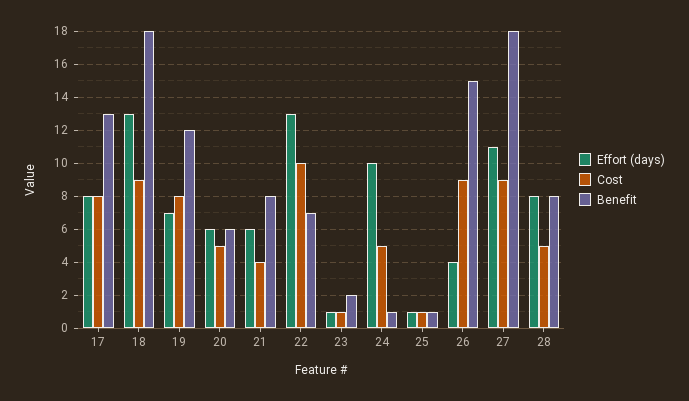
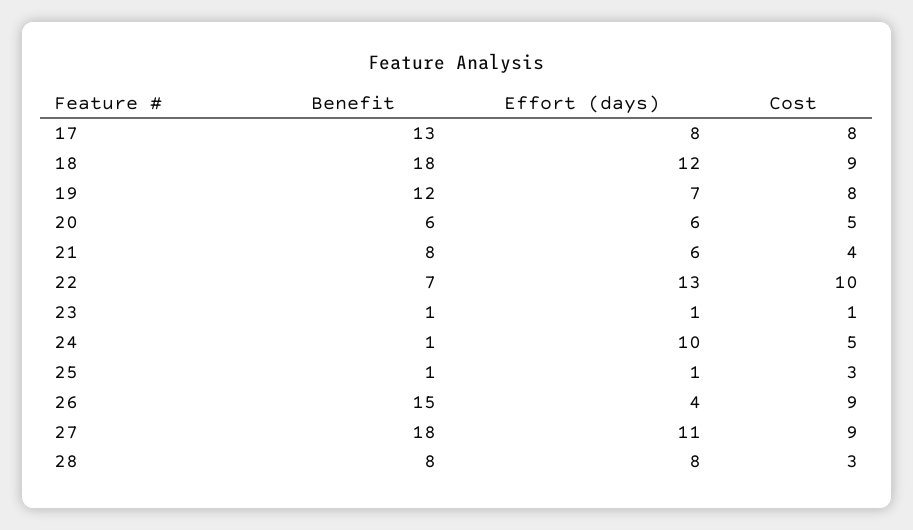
  {
    "Effort (days)": {
      "17": 8,
-     "18": 13,
+     "18": 12,
      "19": 7,
      "20": 6,
      "21": 6,
      "22": 13,
      "23": 1,
      "24": 10,
      "25": 1,
      "26": 4,
      "27": 11,
      "28": 8
    },
    "Cost": {
      "17": 8,
      "18": 9,
      "19": 8,
      "20": 5,
      "21": 4,
      "22": 10,
      "23": 1,
      "24": 5,
-     "25": 1,
+     "25": 3,
      "26": 9,
      "27": 9,
-     "28": 5
+     "28": 3
    },
    "Benefit": {
      "17": 13,
      "18": 18,
      "19": 12,
      "20": 6,
      "21": 8,
      "22": 7,
-     "23": 2,
+     "23": 1,
      "24": 1,
      "25": 1,
      "26": 15,
      "27": 18,
      "28": 8
    }
  }

